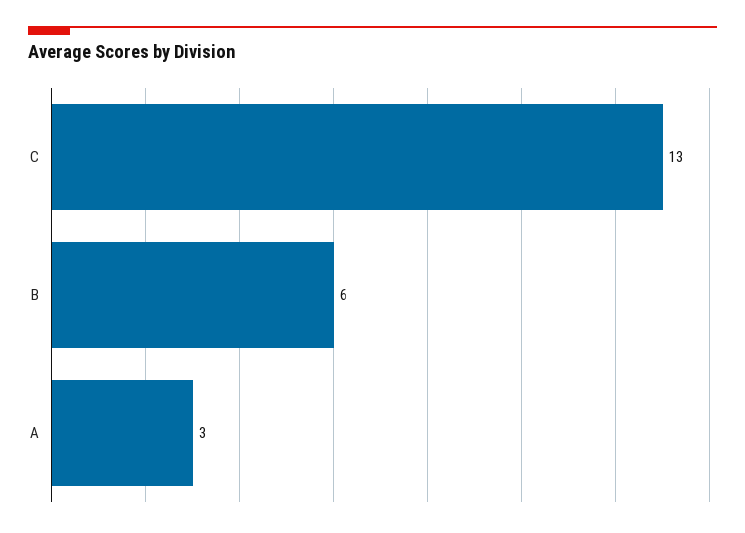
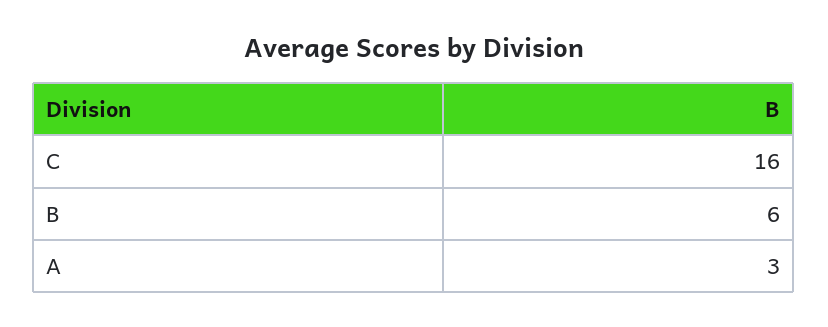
  {
-   "C": 13,
+   "C": 16,
    "B": 6,
    "A": 3
  }

